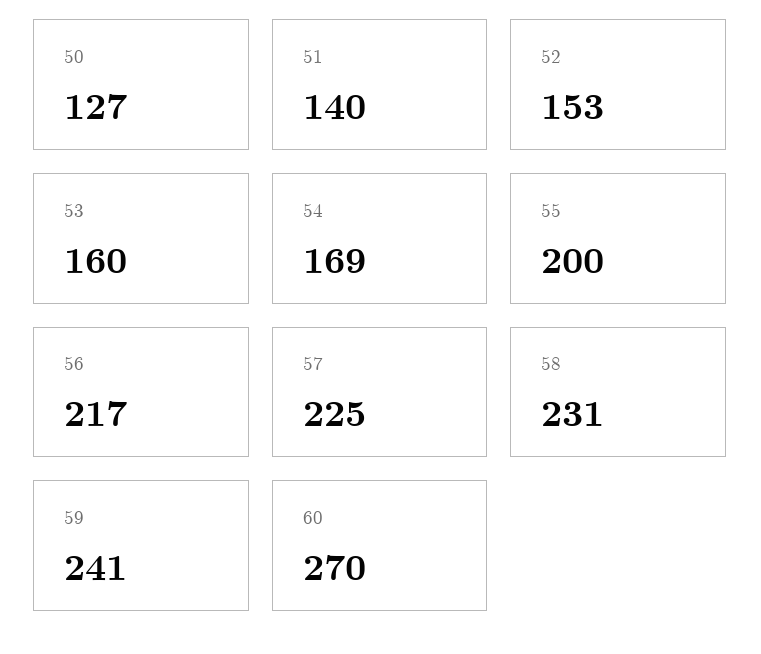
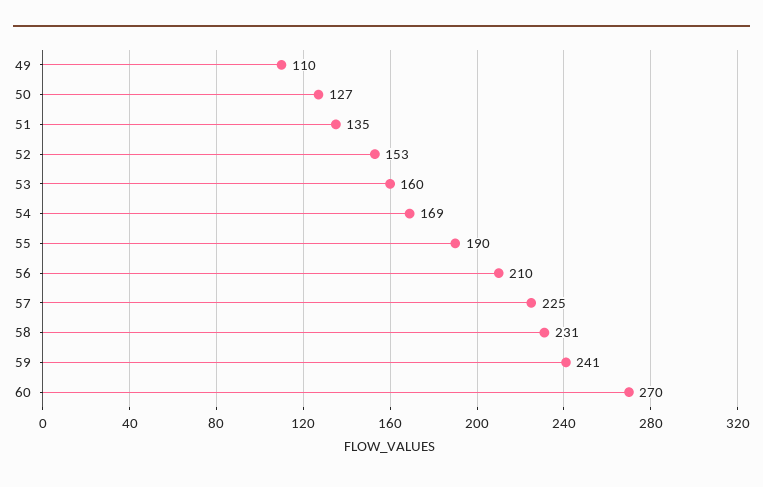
  {
    "50": 127,
-   "51": 140,
+   "51": 135,
    "52": 153,
    "53": 160,
    "54": 169,
-   "55": 200,
+   "55": 190,
-   "56": 217,
+   "56": 210,
    "57": 225,
    "58": 231,
    "59": 241,
-   "60": 270
+   "60": 270,
+   "49": 110
  }

